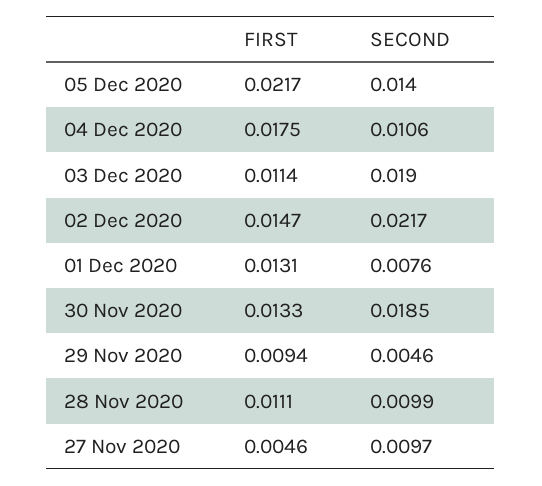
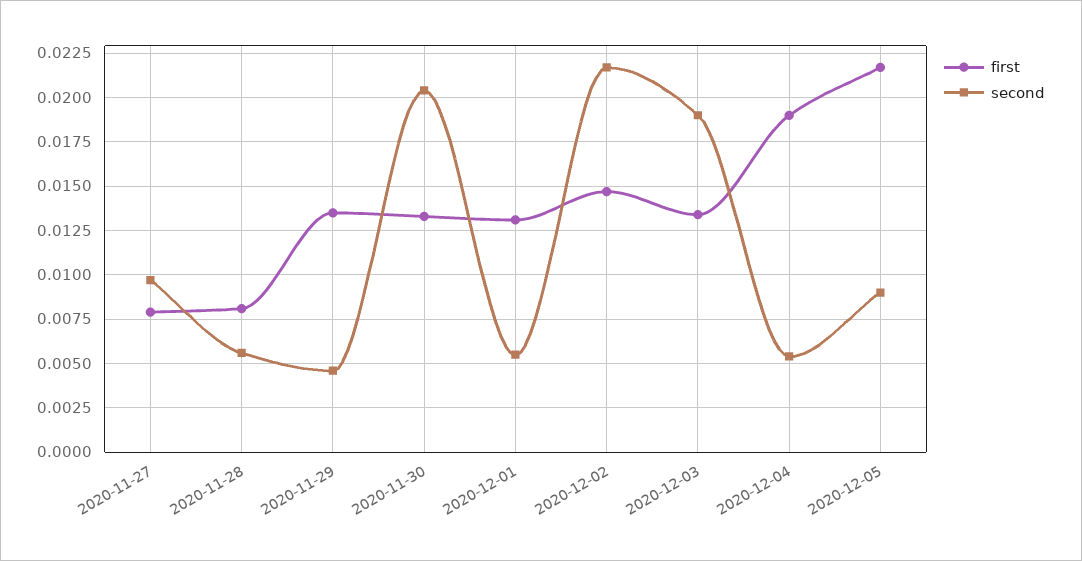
  {
    "FIRST": {
      "05 Dec 2020": 0.0217,
-     "04 Dec 2020": 0.0175,
+     "04 Dec 2020": 0.019,
-     "03 Dec 2020": 0.0114,
+     "03 Dec 2020": 0.0135,
      "02 Dec 2020": 0.0147,
      "01 Dec 2020": 0.0131,
      "30 Nov 2020": 0.0133,
-     "29 Nov 2020": 0.0094,
+     "29 Nov 2020": 0.0135,
-     "28 Nov 2020": 0.0111,
+     "28 Nov 2020": 0.008,
-     "27 Nov 2020": 0.0046
+     "27 Nov 2020": 0.008
    },
    "SECOND": {
-     "05 Dec 2020": 0.014,
+     "05 Dec 2020": 0.009,
-     "04 Dec 2020": 0.0106,
+     "04 Dec 2020": 0.0055,
      "03 Dec 2020": 0.019,
      "02 Dec 2020": 0.0217,
-     "01 Dec 2020": 0.0076,
+     "01 Dec 2020": 0.0055,
-     "30 Nov 2020": 0.0185,
+     "30 Nov 2020": 0.0205,
      "29 Nov 2020": 0.0046,
-     "28 Nov 2020": 0.0099,
+     "28 Nov 2020": 0.0055,
      "27 Nov 2020": 0.0097
    }
  }

